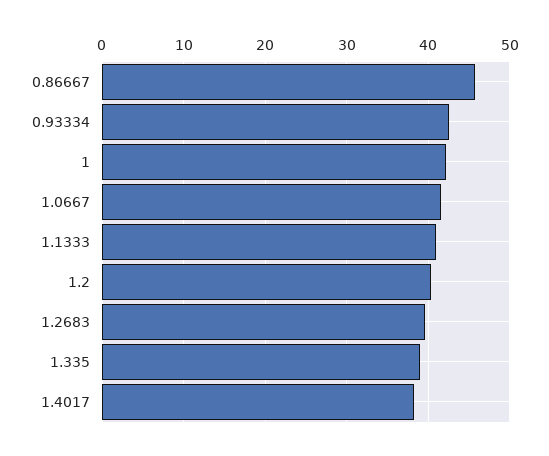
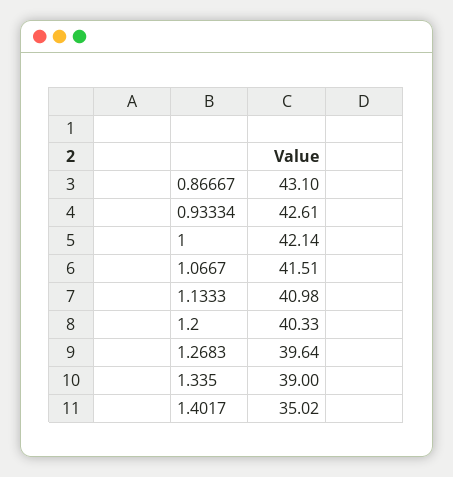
  {
-   "0.86667": 46,
+   "0.86667": 43.1,
    "0.93334": 42.61,
    "1": 42.14,
    "1.0667": 41.51,
    "1.1333": 40.98,
    "1.2": 40.33,
    "1.2683": 39.64,
    "1.335": 39,
-   "1.4017": 38
+   "1.4017": 35.02
  }

